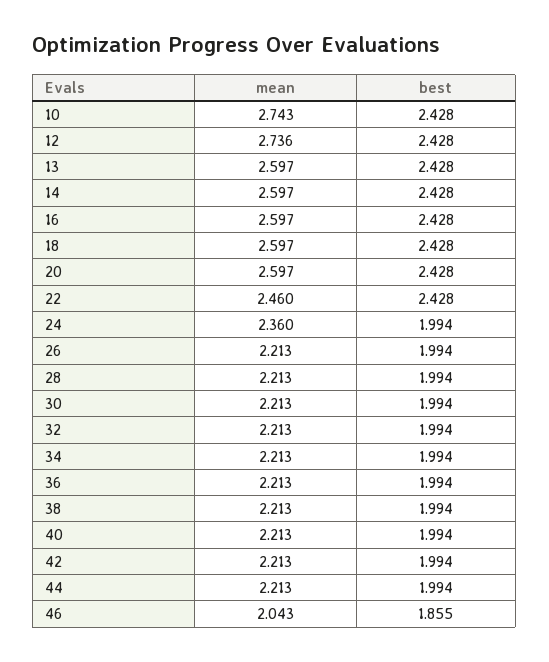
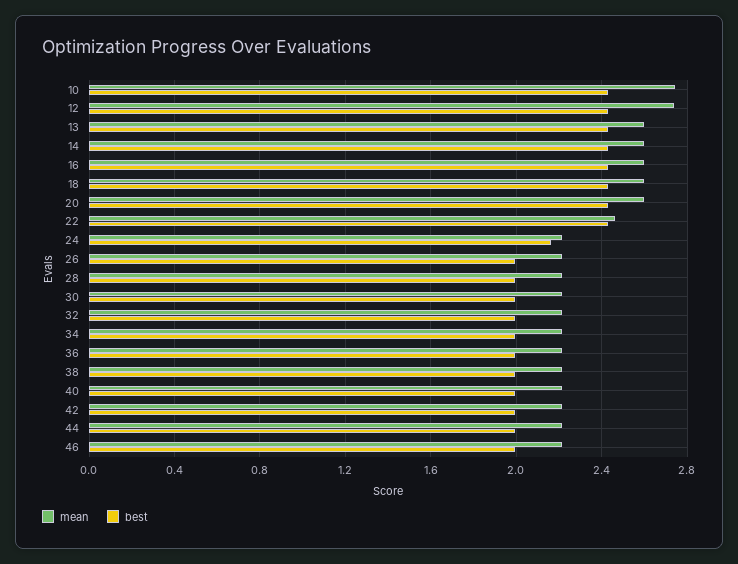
  {
    "mean": {
      "10": 2.743,
      "12": 2.736,
      "13": 2.597,
      "14": 2.597,
      "16": 2.597,
      "18": 2.597,
      "20": 2.597,
      "22": 2.46,
-     "24": 2.36,
+     "24": 2.2,
      "26": 2.213,
      "28": 2.213,
      "30": 2.213,
      "32": 2.213,
      "34": 2.213,
      "36": 2.213,
      "38": 2.213,
      "40": 2.213,
      "42": 2.213,
      "44": 2.213,
-     "46": 2.043
+     "46": 2.2
    },
    "best": {
      "10": 2.428,
      "12": 2.428,
      "13": 2.428,
      "14": 2.428,
      "16": 2.428,
      "18": 2.428,
      "20": 2.428,
      "22": 2.428,
-     "24": 1.994,
+     "24": 2.15,
      "26": 1.994,
      "28": 1.994,
      "30": 1.994,
      "32": 1.994,
      "34": 1.994,
      "36": 1.994,
      "38": 1.994,
      "40": 1.994,
      "42": 1.994,
      "44": 1.994,
-     "46": 1.855
+     "46": 2
    }
  }

